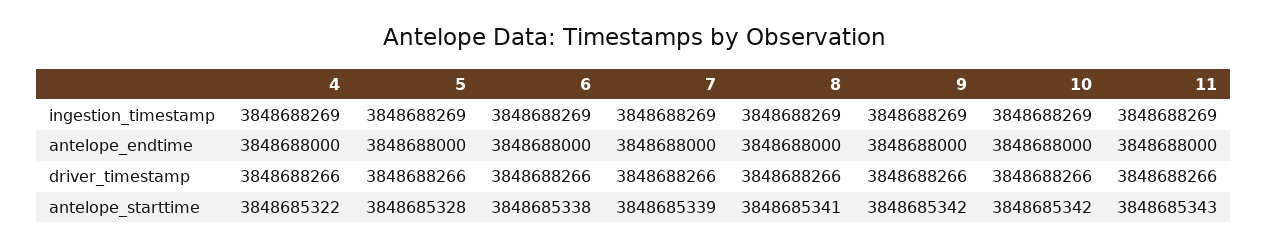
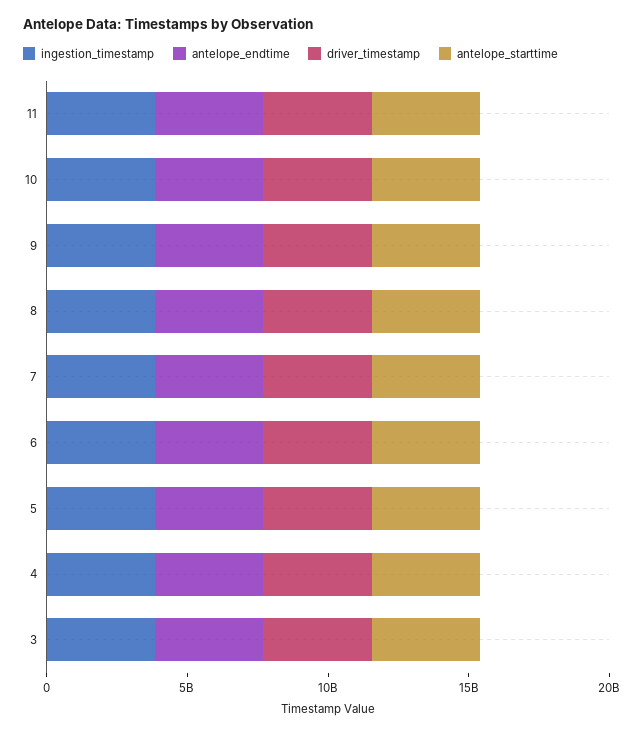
  {
    "ingestion_timestamp": {
      "4": 3848688269,
      "5": 3848688269,
      "6": 3848688269,
      "7": 3848688269,
      "8": 3848688269,
      "9": 3848688269,
      "10": 3848688269,
-     "11": 3848688269
+     "11": 3848688269,
+     "3": 4000000000
    },
    "antelope_endtime": {
      "4": 3848688000,
      "5": 3848688000,
      "6": 3848688000,
      "7": 3848688000,
      "8": 3848688000,
      "9": 3848688000,
      "10": 3848688000,
-     "11": 3848688000
+     "11": 3848688000,
+     "3": 4000000000
    },
    "driver_timestamp": {
      "4": 3848688266,
      "5": 3848688266,
      "6": 3848688266,
      "7": 3848688266,
      "8": 3848688266,
      "9": 3848688266,
      "10": 3848688266,
-     "11": 3848688266
+     "11": 3848688266,
+     "3": 4000000000
    },
    "antelope_starttime": {
      "4": 3848685322,
      "5": 3848685328,
      "6": 3848685338,
      "7": 3848685339,
      "8": 3848685341,
      "9": 3848685342,
      "10": 3848685342,
-     "11": 3848685343
+     "11": 3848685343,
+     "3": 4000000000
    }
  }

